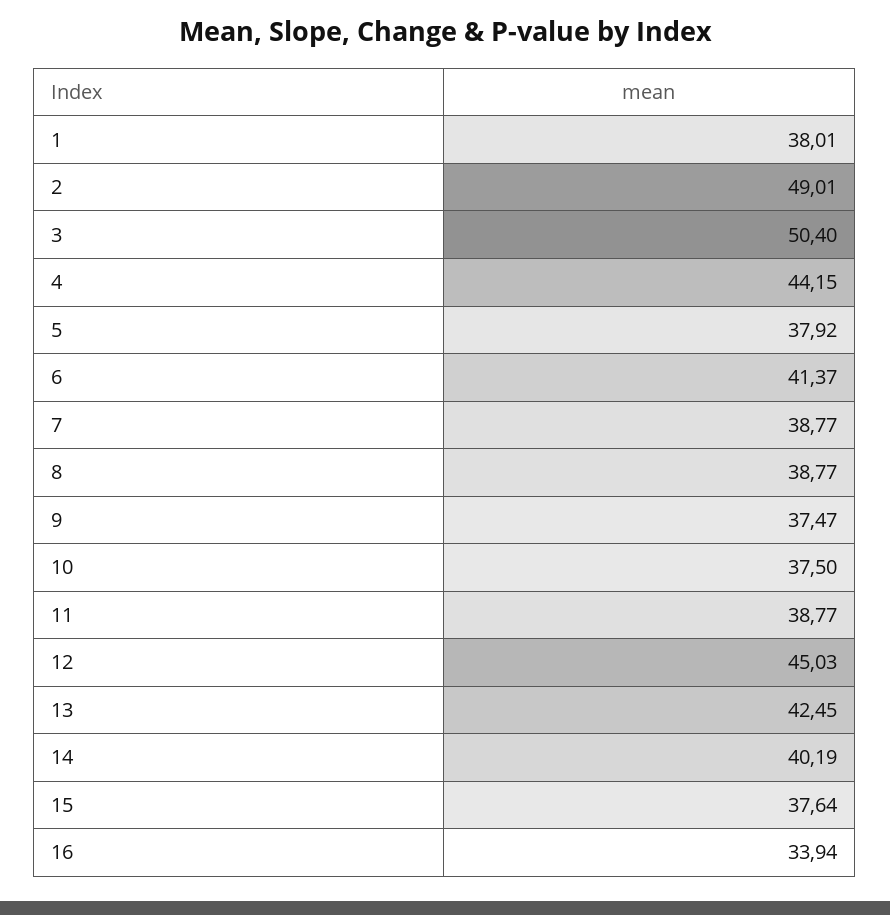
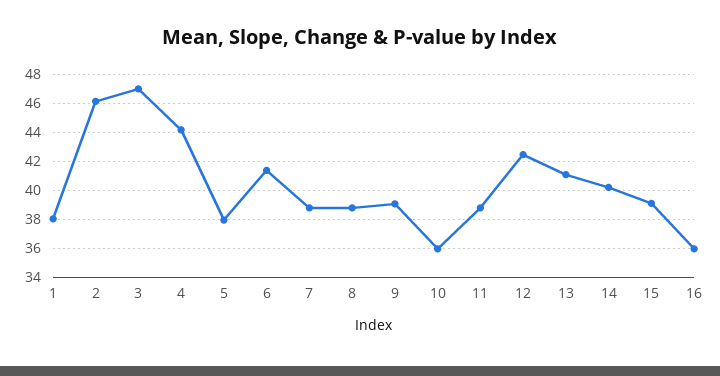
  {
    "1": 38.01,
-   "2": 49.01,
+   "2": 46,
-   "3": 50.4,
+   "3": 47,
    "4": 44.15,
    "5": 37.92,
    "6": 41.37,
    "7": 38.77,
    "8": 38.77,
-   "9": 37.47,
+   "9": 39,
-   "10": 37.5,
+   "10": 36,
    "11": 38.77,
-   "12": 45.03,
+   "12": 42.5,
-   "13": 42.45,
+   "13": 41,
    "14": 40.19,
-   "15": 37.64,
+   "15": 39,
-   "16": 33.94
+   "16": 36
  }

